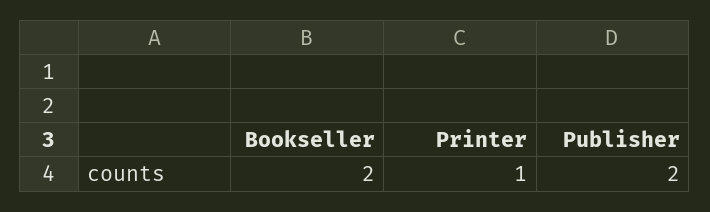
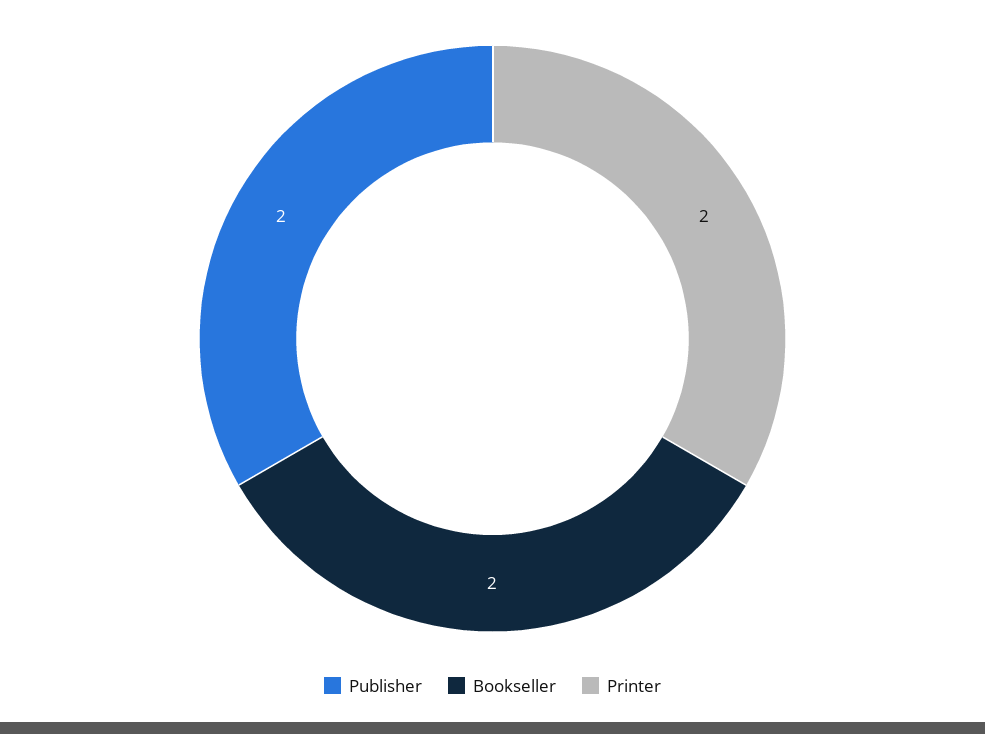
  {
    "Bookseller": 2,
-   "Printer": 1,
+   "Printer": 2,
    "Publisher": 2
  }

